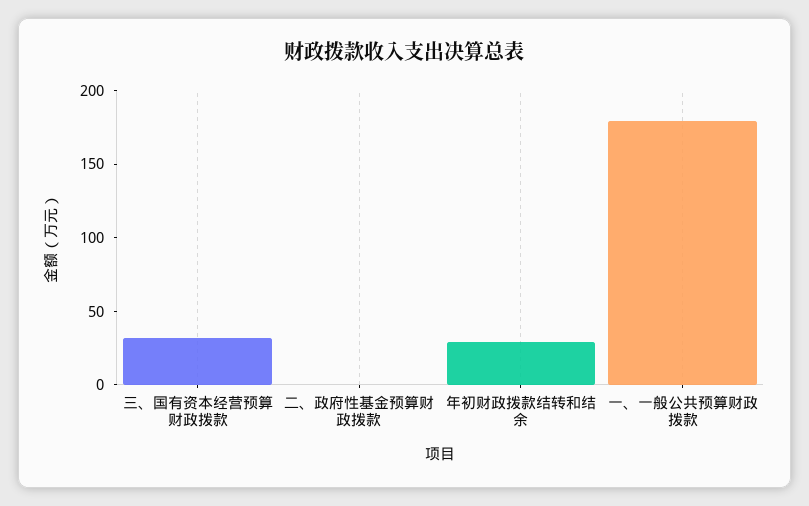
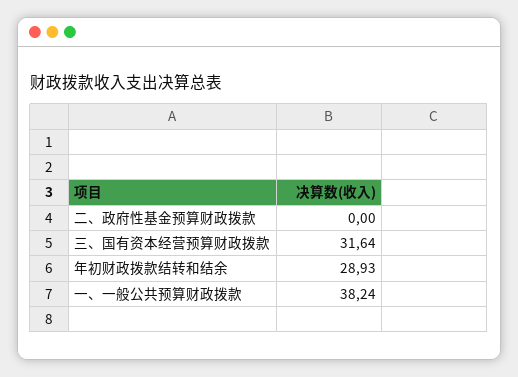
  {
    "三、国有资本经营预算财政拨款": 31.64,
    "二、政府性基金预算财政拨款": 0,
    "年初财政拨款结转和结余": 28.93,
-   "一、一般公共预算财政拨款": 180
+   "一、一般公共预算财政拨款": 38.24
  }

